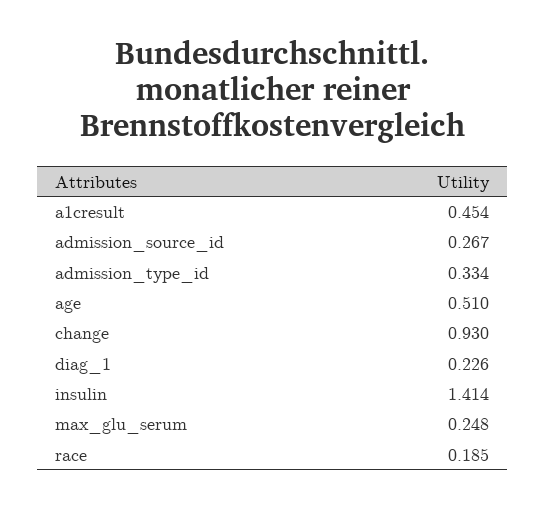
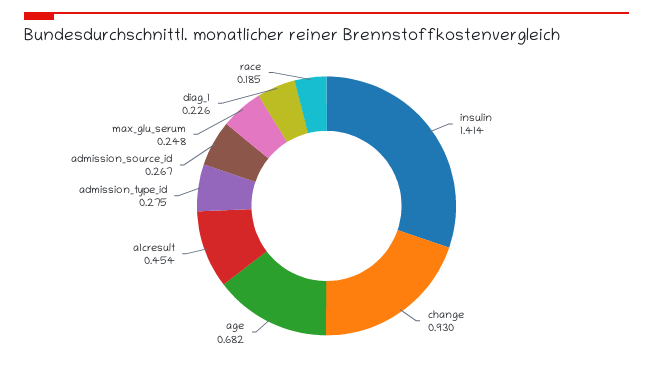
  {
    "a1cresult": 0.454,
    "admission_source_id": 0.267,
-   "admission_type_id": 0.334,
+   "admission_type_id": 0.275,
-   "age": 0.51,
+   "age": 0.682,
    "change": 0.93,
    "diag_1": 0.226,
    "insulin": 1.414,
    "max_glu_serum": 0.248,
    "race": 0.185
  }

